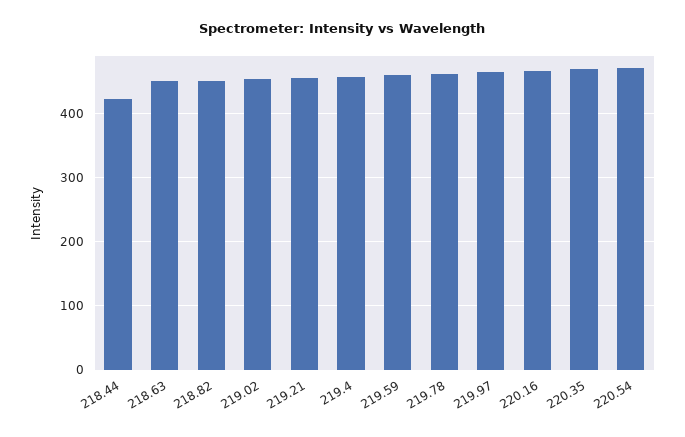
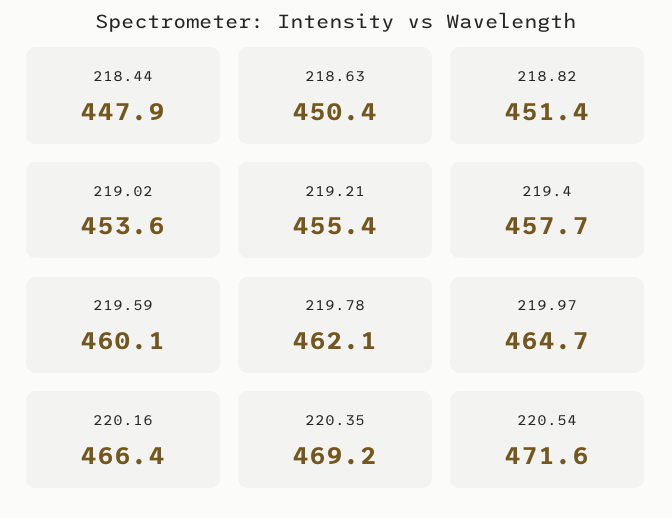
  {
-   "218.44": 420,
+   "218.44": 447.9,
    "218.63": 450.4,
    "218.82": 451.4,
    "219.02": 453.6,
    "219.21": 455.4,
    "219.4": 457.7,
    "219.59": 460.1,
    "219.78": 462.1,
    "219.97": 464.7,
    "220.16": 466.4,
    "220.35": 469.2,
    "220.54": 471.6
  }

